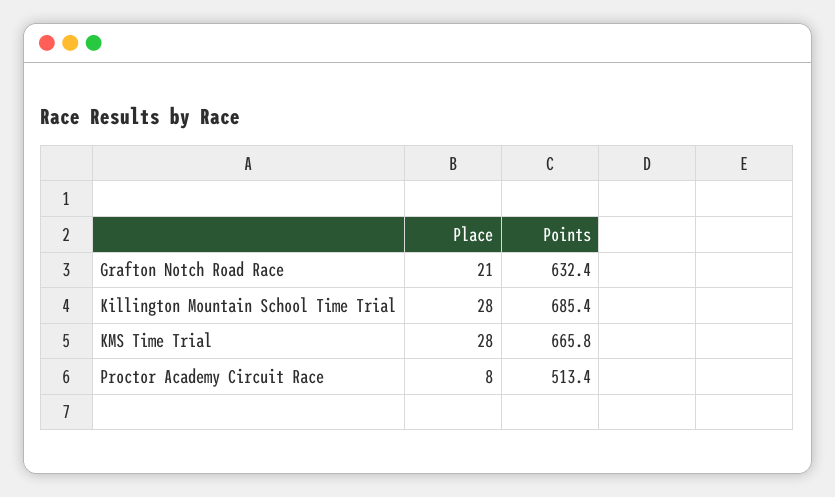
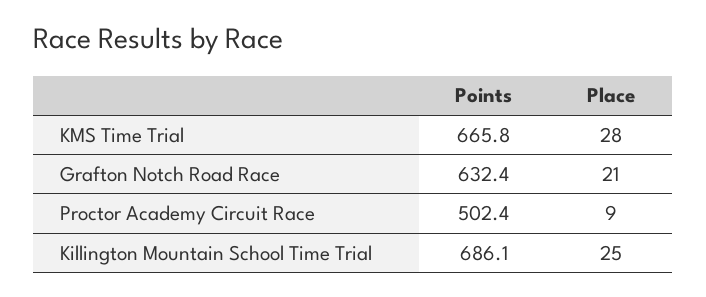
  {
    "Place": {
      "Grafton Notch Road Race": 21,
-     "Killington Mountain School Time Trial": 28,
+     "Killington Mountain School Time Trial": 25,
      "KMS Time Trial": 28,
-     "Proctor Academy Circuit Race": 8
+     "Proctor Academy Circuit Race": 9
    },
    "Points": {
      "Grafton Notch Road Race": 632.4,
-     "Killington Mountain School Time Trial": 685.4,
+     "Killington Mountain School Time Trial": 686.1,
      "KMS Time Trial": 665.8,
-     "Proctor Academy Circuit Race": 513.4
+     "Proctor Academy Circuit Race": 502.4
    }
  }

